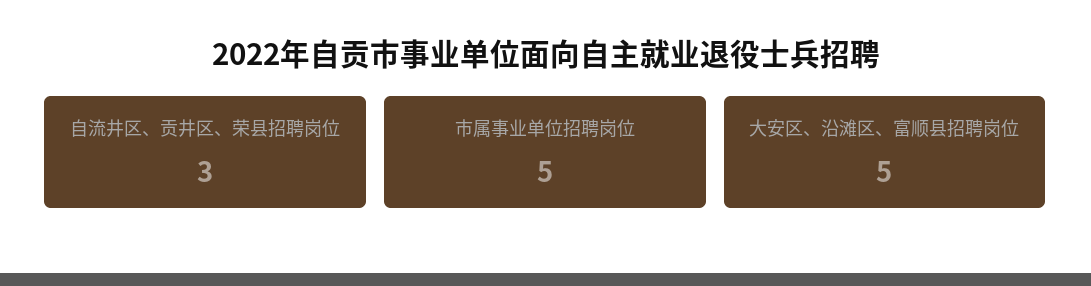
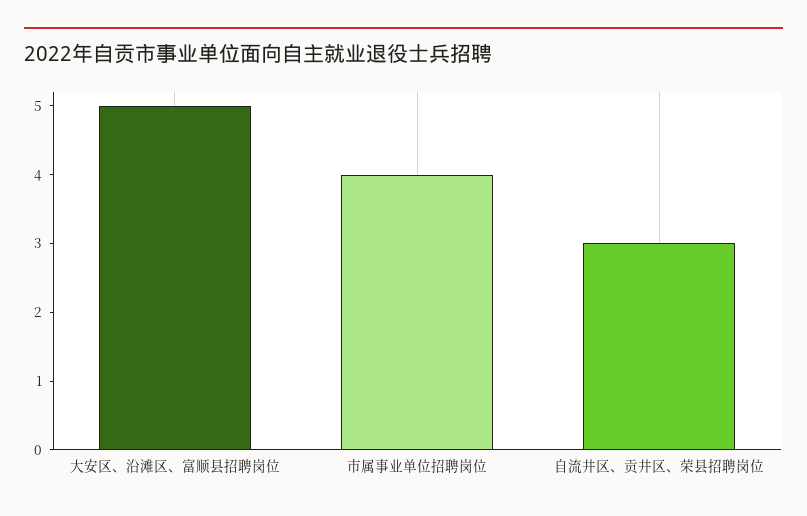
  {
    "自流井区、贡井区、荣县招聘岗位": 3,
-   "市属事业单位招聘岗位": 5,
+   "市属事业单位招聘岗位": 4,
    "大安区、沿滩区、富顺县招聘岗位": 5
  }

